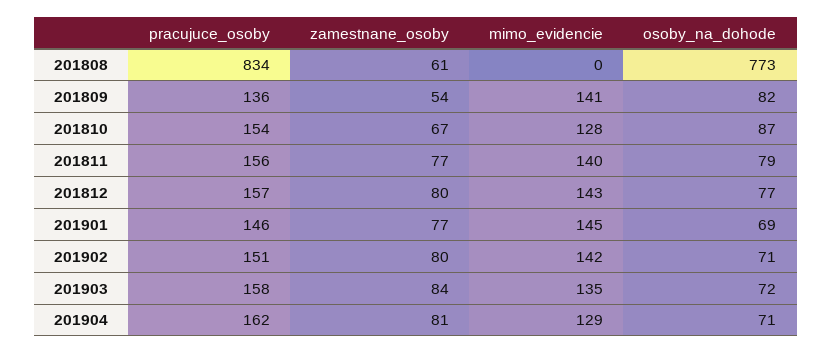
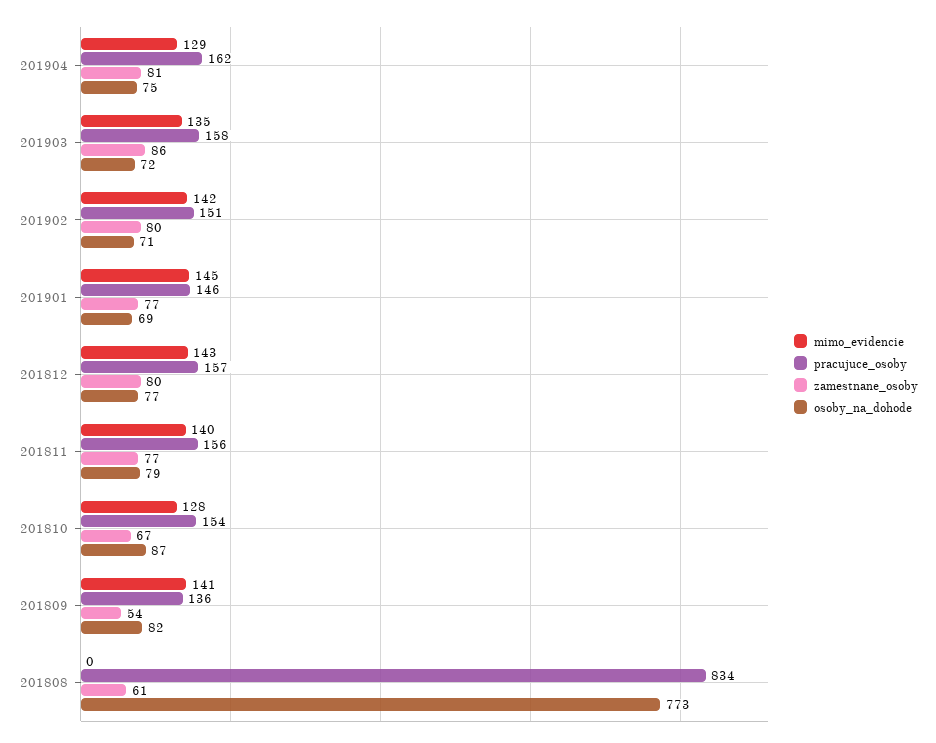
  {
    "pracujuce_osoby": {
      "201808": 834,
      "201809": 136,
      "201810": 154,
      "201811": 156,
      "201812": 157,
      "201901": 146,
      "201902": 151,
      "201903": 158,
      "201904": 162
    },
    "zamestnane_osoby": {
      "201808": 61,
      "201809": 54,
      "201810": 67,
      "201811": 77,
      "201812": 80,
      "201901": 77,
      "201902": 80,
-     "201903": 84,
+     "201903": 86,
      "201904": 81
    },
    "mimo_evidencie": {
      "201808": 0,
      "201809": 141,
      "201810": 128,
      "201811": 140,
      "201812": 143,
      "201901": 145,
      "201902": 142,
      "201903": 135,
      "201904": 129
    },
    "osoby_na_dohode": {
      "201808": 773,
      "201809": 82,
      "201810": 87,
      "201811": 79,
      "201812": 77,
      "201901": 69,
      "201902": 71,
      "201903": 72,
-     "201904": 71
+     "201904": 75
    }
  }

